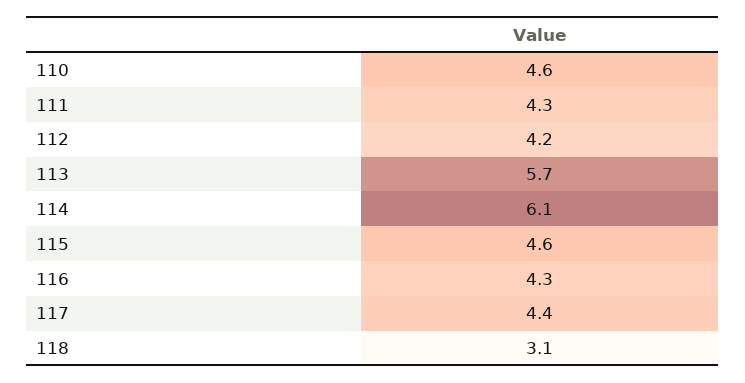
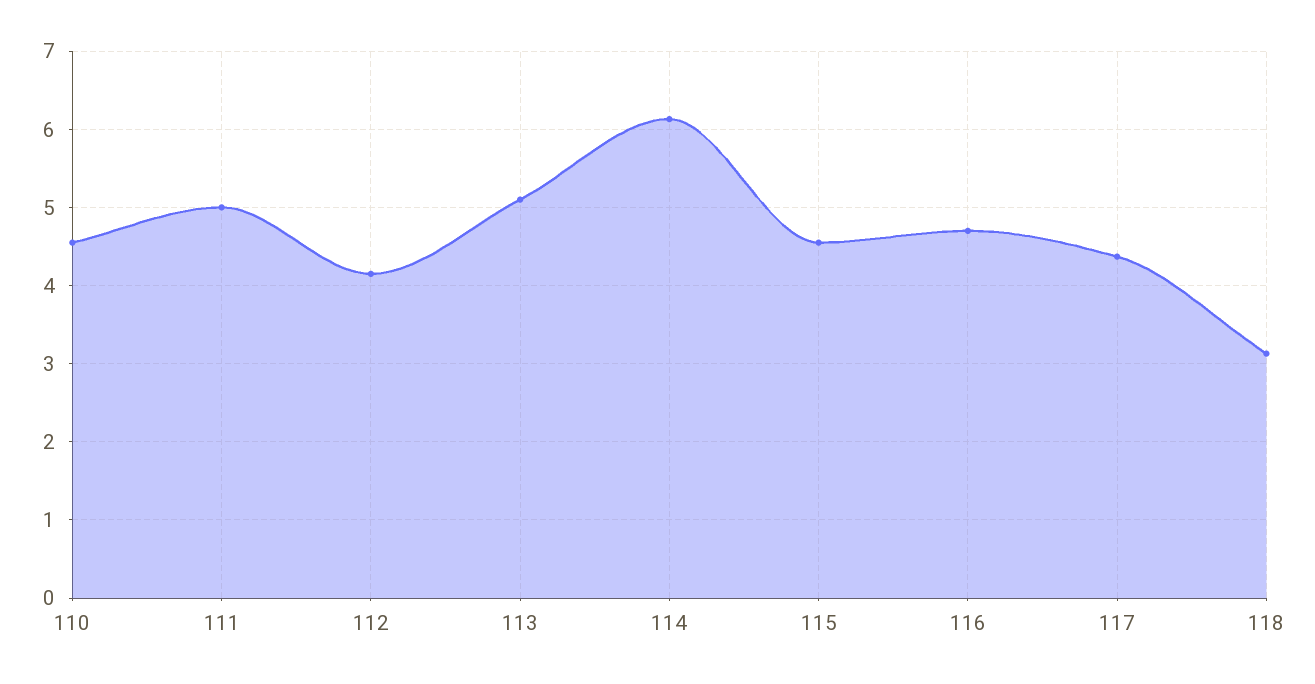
  {
    "110": 4.6,
-   "111": 4.3,
+   "111": 5,
    "112": 4.2,
-   "113": 5.7,
+   "113": 5.1,
    "114": 6.1,
    "115": 4.6,
-   "116": 4.3,
+   "116": 4.7,
    "117": 4.4,
    "118": 3.1
  }

